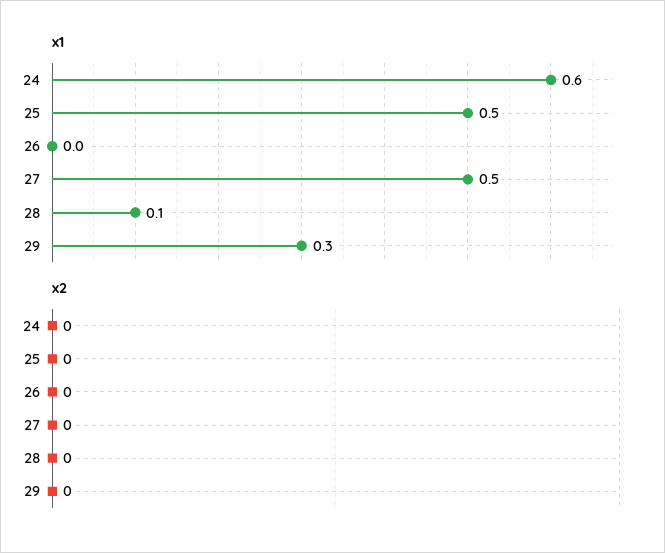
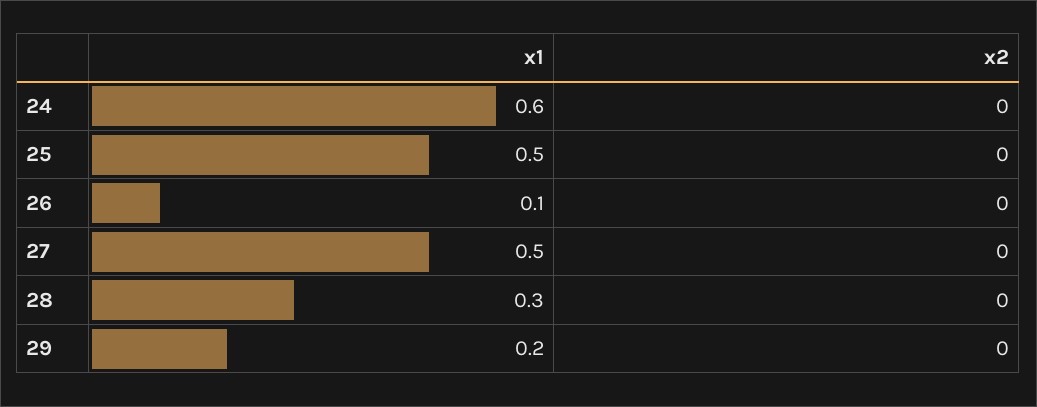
  {
    "x1": {
      "24": 0.6,
      "25": 0.5,
-     "26": 0,
+     "26": 0.1,
      "27": 0.5,
-     "28": 0.1,
+     "28": 0.3,
-     "29": 0.3
+     "29": 0.2
    },
    "x2": {
      "24": 0,
      "25": 0,
      "26": 0,
      "27": 0,
      "28": 0,
      "29": 0
    }
  }

